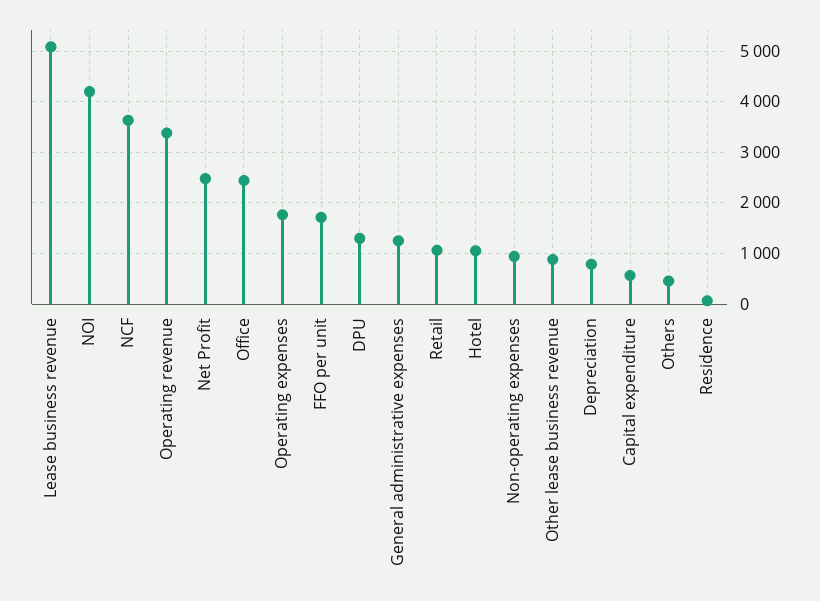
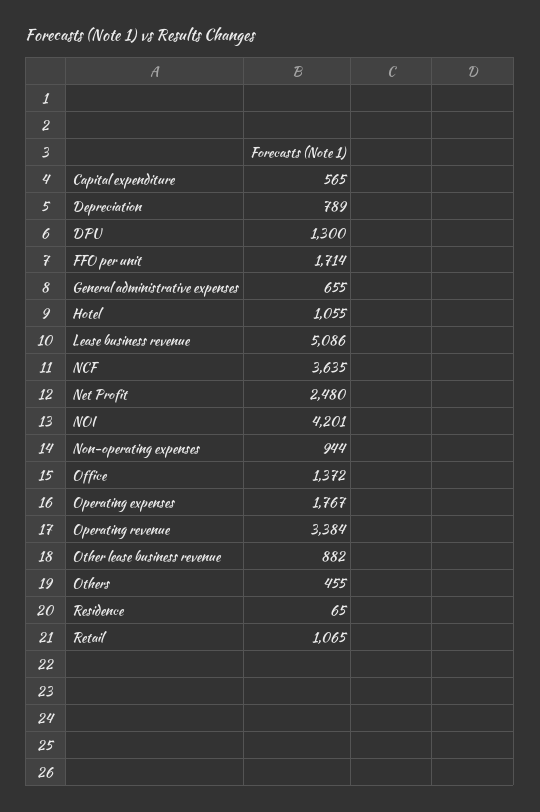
  {
    "Lease business revenue": 5086,
    "NOI": 4201,
    "NCF": 3635,
    "Operating revenue": 3384,
    "Net Profit": 2480,
-   "Office": 2400,
+   "Office": 1372,
    "Operating expenses": 1767,
    "FFO per unit": 1714,
    "DPU": 1300,
-   "General administrative expenses": 1200,
+   "General administrative expenses": 655,
    "Retail": 1065,
    "Hotel": 1055,
    "Non-operating expenses": 944,
    "Other lease business revenue": 882,
    "Depreciation": 789,
    "Capital expenditure": 565,
    "Others": 455,
    "Residence": 65
  }

